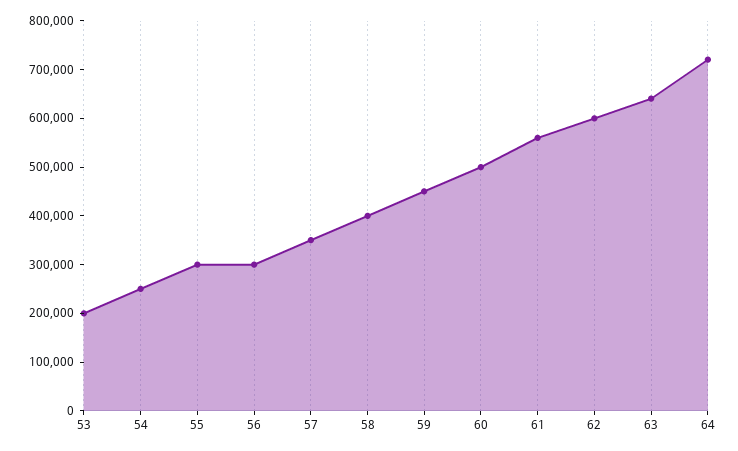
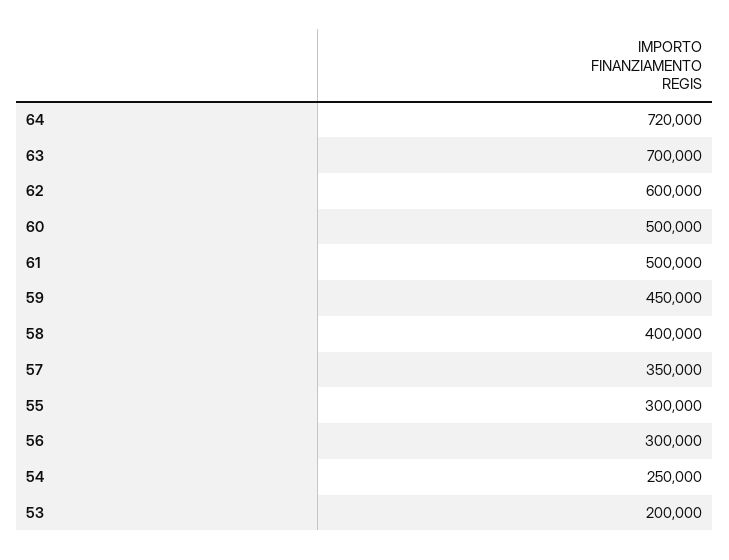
  {
    "53": 200000,
    "54": 250000,
    "55": 300000,
    "56": 300000,
    "57": 350000,
    "58": 400000,
    "59": 450000,
    "60": 500000,
-   "61": 560000,
+   "61": 500000,
    "62": 600000,
-   "63": 640000,
+   "63": 700000,
    "64": 720000
  }

